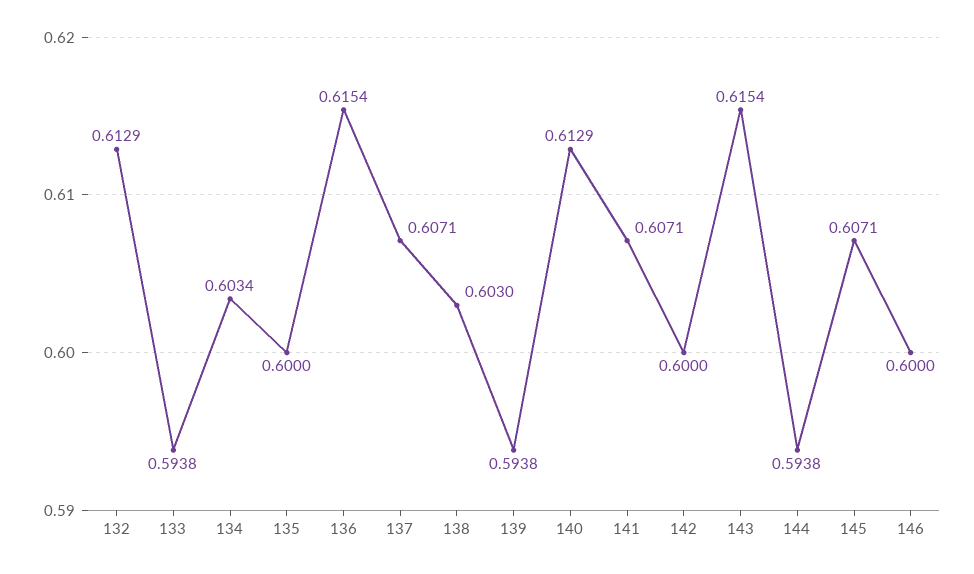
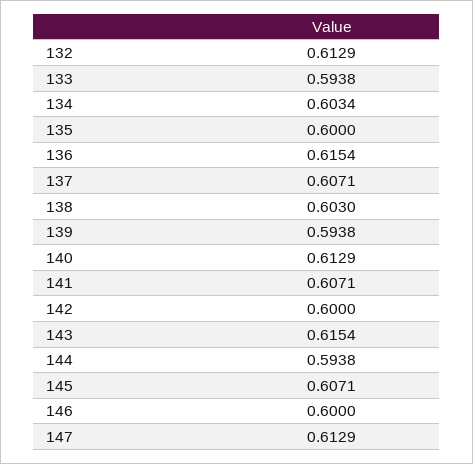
  {
    "132": 0.6129,
    "133": 0.5938,
    "134": 0.6034,
    "135": 0.6,
    "136": 0.6154,
    "137": 0.6071,
    "138": 0.603,
    "139": 0.5938,
    "140": 0.6129,
    "141": 0.6071,
    "142": 0.6,
    "143": 0.6154,
    "144": 0.5938,
    "145": 0.6071,
-   "146": 0.6
+   "146": 0.6,
+   "147": 0.6129
  }

